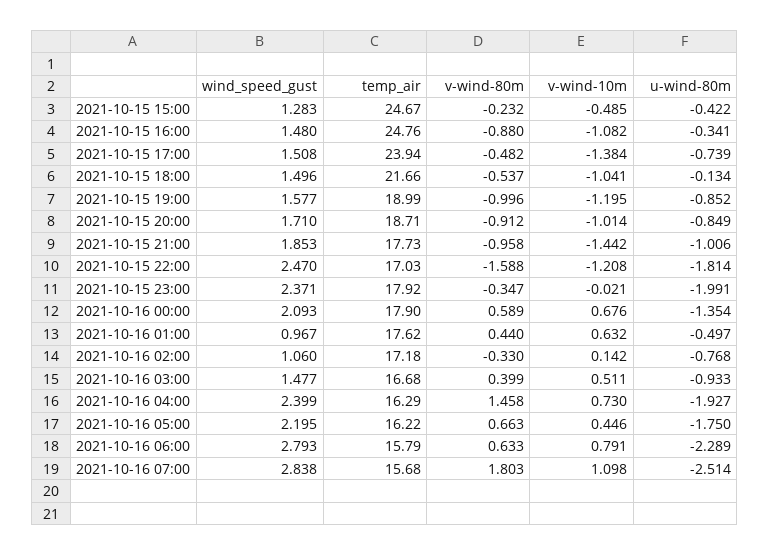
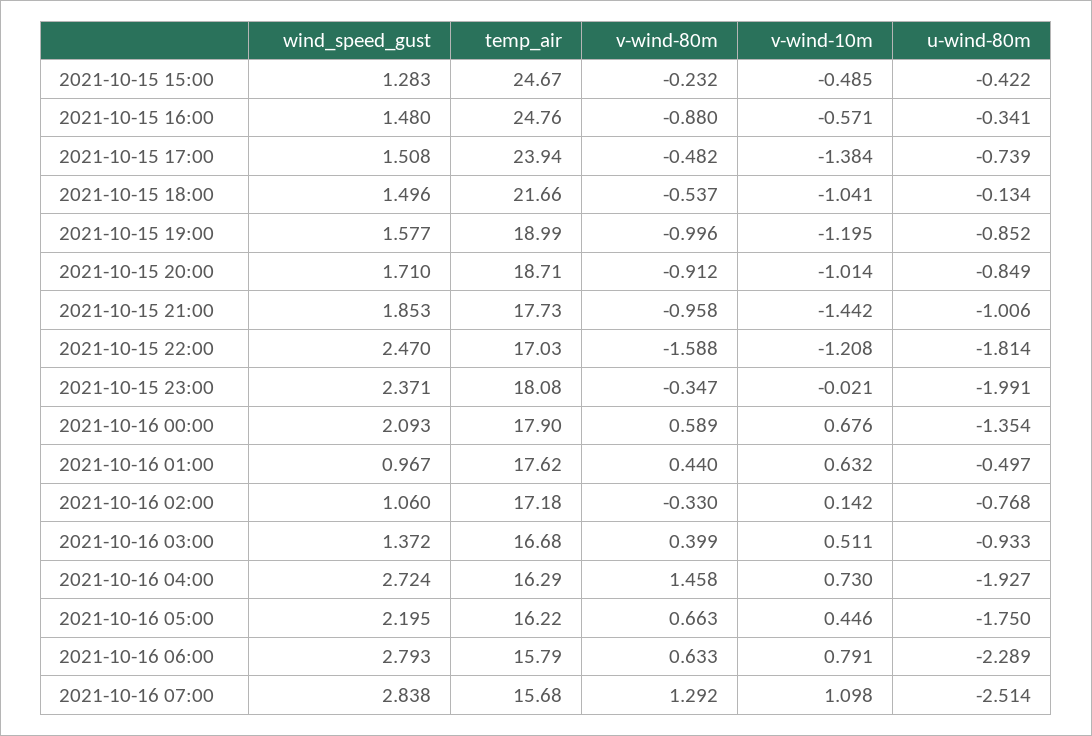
  {
    "wind_speed_gust": {
      "2021-10-15 15:00": 1.283,
      "2021-10-15 16:00": 1.48,
      "2021-10-15 17:00": 1.508,
      "2021-10-15 18:00": 1.496,
      "2021-10-15 19:00": 1.577,
      "2021-10-15 20:00": 1.71,
      "2021-10-15 21:00": 1.853,
      "2021-10-15 22:00": 2.47,
      "2021-10-15 23:00": 2.371,
      "2021-10-16 00:00": 2.093,
      "2021-10-16 01:00": 0.967,
      "2021-10-16 02:00": 1.06,
-     "2021-10-16 03:00": 1.477,
+     "2021-10-16 03:00": 1.372,
-     "2021-10-16 04:00": 2.399,
+     "2021-10-16 04:00": 2.724,
      "2021-10-16 05:00": 2.195,
      "2021-10-16 06:00": 2.793,
      "2021-10-16 07:00": 2.838
    },
    "temp_air": {
      "2021-10-15 15:00": 24.67,
      "2021-10-15 16:00": 24.76,
      "2021-10-15 17:00": 23.94,
      "2021-10-15 18:00": 21.66,
      "2021-10-15 19:00": 18.99,
      "2021-10-15 20:00": 18.71,
      "2021-10-15 21:00": 17.73,
      "2021-10-15 22:00": 17.03,
-     "2021-10-15 23:00": 17.92,
+     "2021-10-15 23:00": 18.08,
      "2021-10-16 00:00": 17.9,
      "2021-10-16 01:00": 17.62,
      "2021-10-16 02:00": 17.18,
      "2021-10-16 03:00": 16.68,
      "2021-10-16 04:00": 16.29,
      "2021-10-16 05:00": 16.22,
      "2021-10-16 06:00": 15.79,
      "2021-10-16 07:00": 15.68
    },
    "v-wind-80m": {
      "2021-10-15 15:00": -0.232,
      "2021-10-15 16:00": -0.88,
      "2021-10-15 17:00": -0.482,
      "2021-10-15 18:00": -0.537,
      "2021-10-15 19:00": -0.996,
      "2021-10-15 20:00": -0.912,
      "2021-10-15 21:00": -0.958,
      "2021-10-15 22:00": -1.588,
      "2021-10-15 23:00": -0.347,
      "2021-10-16 00:00": 0.589,
      "2021-10-16 01:00": 0.44,
      "2021-10-16 02:00": -0.33,
      "2021-10-16 03:00": 0.399,
      "2021-10-16 04:00": 1.458,
      "2021-10-16 05:00": 0.663,
      "2021-10-16 06:00": 0.633,
-     "2021-10-16 07:00": 1.803
+     "2021-10-16 07:00": 1.292
    },
    "v-wind-10m": {
      "2021-10-15 15:00": -0.485,
-     "2021-10-15 16:00": -1.082,
+     "2021-10-15 16:00": -0.571,
      "2021-10-15 17:00": -1.384,
      "2021-10-15 18:00": -1.041,
      "2021-10-15 19:00": -1.195,
      "2021-10-15 20:00": -1.014,
      "2021-10-15 21:00": -1.442,
      "2021-10-15 22:00": -1.208,
      "2021-10-15 23:00": -0.021,
      "2021-10-16 00:00": 0.676,
      "2021-10-16 01:00": 0.632,
      "2021-10-16 02:00": 0.142,
      "2021-10-16 03:00": 0.511,
      "2021-10-16 04:00": 0.73,
      "2021-10-16 05:00": 0.446,
      "2021-10-16 06:00": 0.791,
      "2021-10-16 07:00": 1.098
    },
    "u-wind-80m": {
      "2021-10-15 15:00": -0.422,
      "2021-10-15 16:00": -0.341,
      "2021-10-15 17:00": -0.739,
      "2021-10-15 18:00": -0.134,
      "2021-10-15 19:00": -0.852,
      "2021-10-15 20:00": -0.849,
      "2021-10-15 21:00": -1.006,
      "2021-10-15 22:00": -1.814,
      "2021-10-15 23:00": -1.991,
      "2021-10-16 00:00": -1.354,
      "2021-10-16 01:00": -0.497,
      "2021-10-16 02:00": -0.768,
      "2021-10-16 03:00": -0.933,
      "2021-10-16 04:00": -1.927,
      "2021-10-16 05:00": -1.75,
      "2021-10-16 06:00": -2.289,
      "2021-10-16 07:00": -2.514
    }
  }

